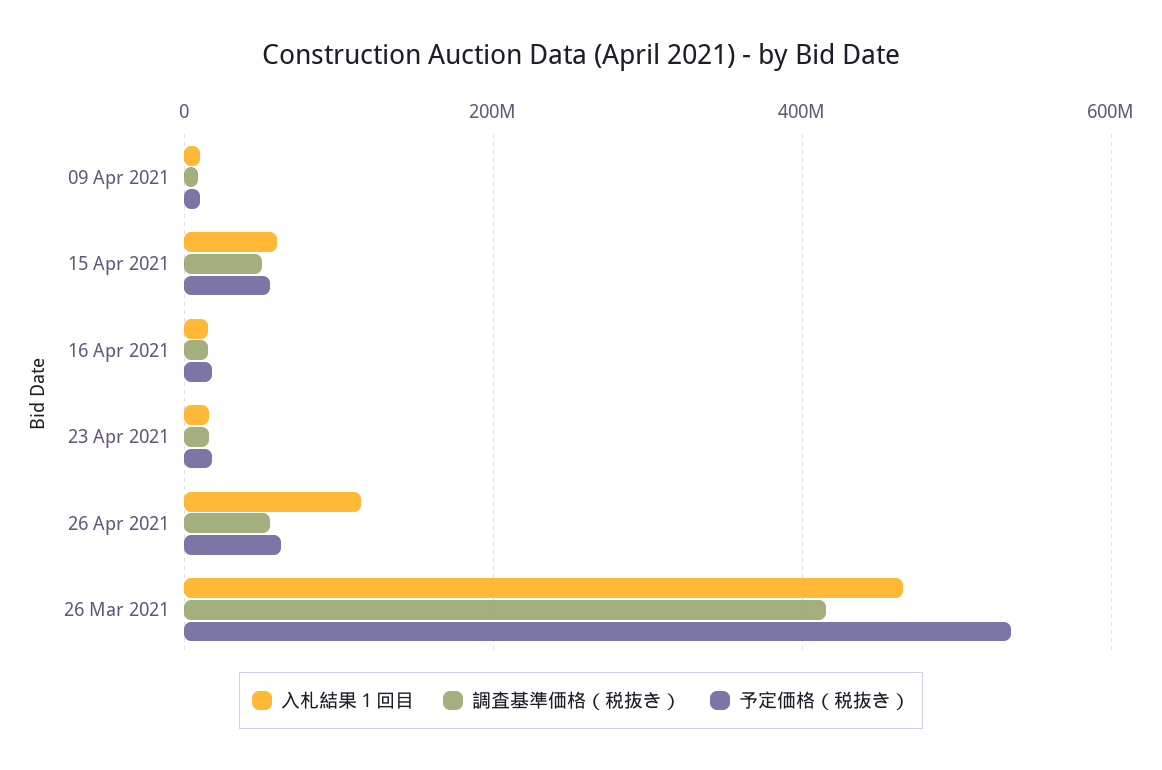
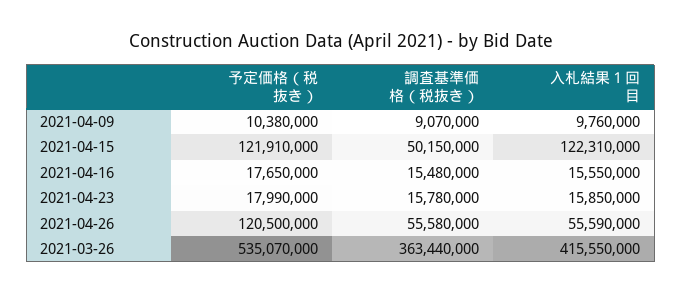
  {
    "入札結果１回目": {
      "09 Apr 2021": 9760000,
-     "15 Apr 2021": 60000000,
+     "15 Apr 2021": 122310000,
      "16 Apr 2021": 15550000,
      "23 Apr 2021": 15850000,
-     "26 Apr 2021": 120000000,
+     "26 Apr 2021": 55590000,
-     "26 Mar 2021": 460000000
+     "26 Mar 2021": 415550000
    },
    "調査基準価格（税抜き）": {
      "09 Apr 2021": 9070000,
      "15 Apr 2021": 50150000,
      "16 Apr 2021": 15480000,
      "23 Apr 2021": 15780000,
      "26 Apr 2021": 55580000,
-     "26 Mar 2021": 420000000
+     "26 Mar 2021": 363440000
    },
    "予定価格（税抜き）": {
      "09 Apr 2021": 10380000,
-     "15 Apr 2021": 60000000,
+     "15 Apr 2021": 121910000,
      "16 Apr 2021": 17650000,
      "23 Apr 2021": 17990000,
-     "26 Apr 2021": 60000000,
+     "26 Apr 2021": 120500000,
      "26 Mar 2021": 535070000
    }
  }

